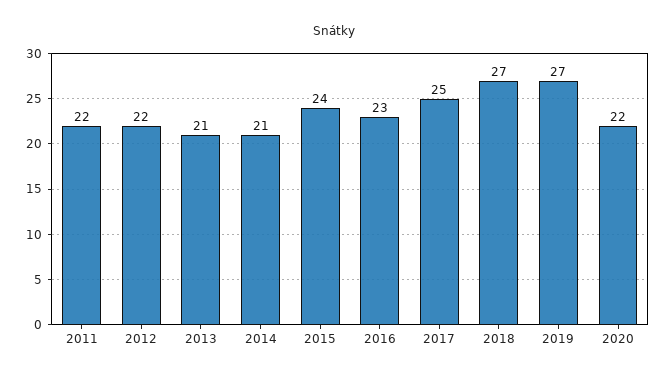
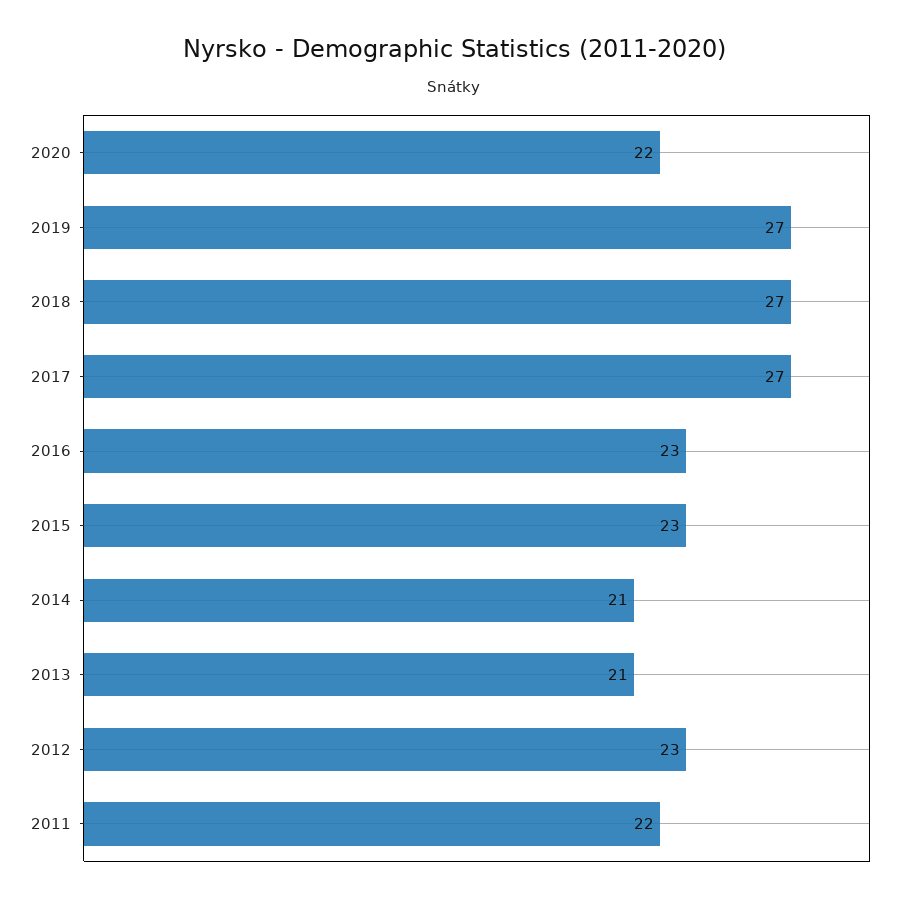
  {
    "2011": 22,
-   "2012": 22,
+   "2012": 23,
    "2013": 21,
    "2014": 21,
-   "2015": 24,
+   "2015": 23,
    "2016": 23,
-   "2017": 25,
+   "2017": 27,
    "2018": 27,
    "2019": 27,
    "2020": 22
  }

